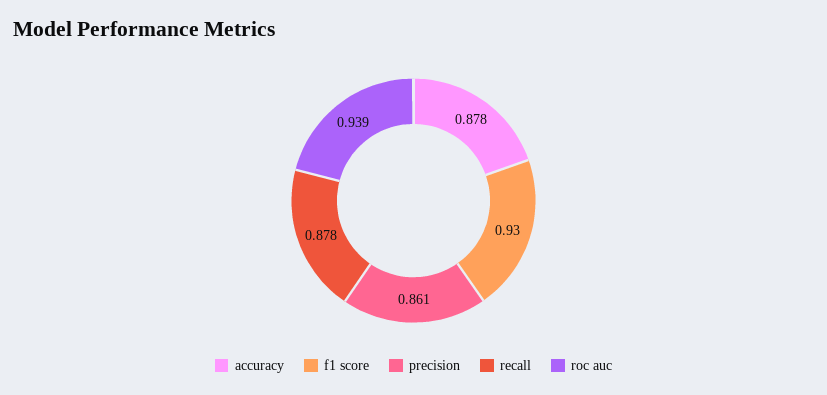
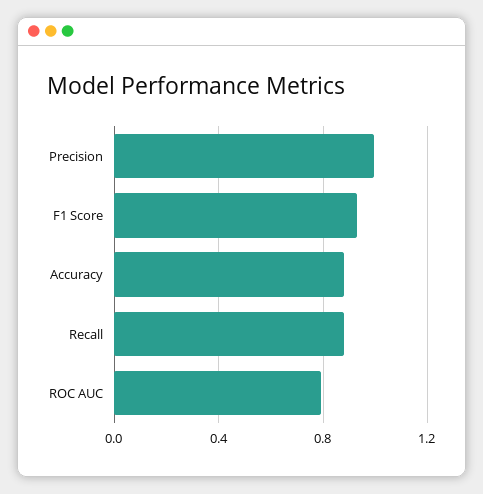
  {
    "accuracy": 0.878,
    "f1 score": 0.93,
-   "precision": 0.861,
+   "precision": 1,
    "recall": 0.878,
-   "roc auc": 0.939
+   "roc auc": 0.8
  }

